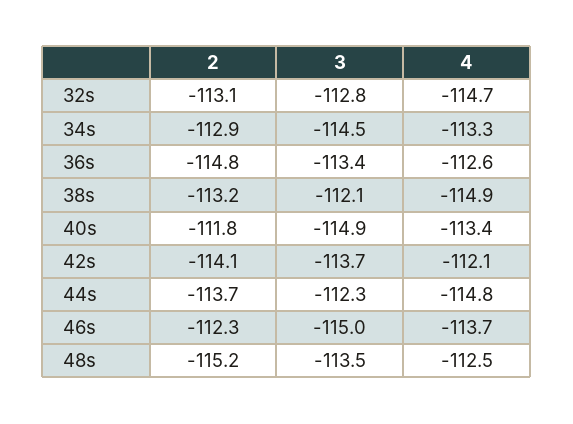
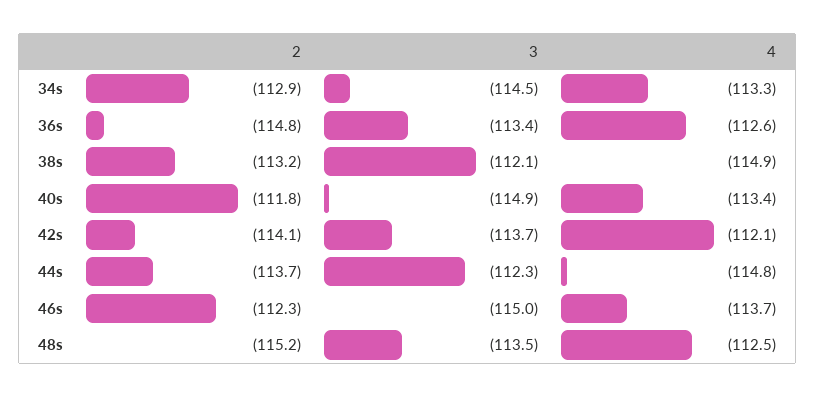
  {
    "2": {
-     "32s": -113.1,
      "34s": -112.9,
      "36s": -114.8,
      "38s": -113.2,
      "40s": -111.8,
      "42s": -114.1,
      "44s": -113.7,
      "46s": -112.3,
      "48s": -115.2
    },
    "3": {
-     "32s": -112.8,
      "34s": -114.5,
      "36s": -113.4,
      "38s": -112.1,
      "40s": -114.9,
      "42s": -113.7,
      "44s": -112.3,
      "46s": -115,
      "48s": -113.5
    },
    "4": {
-     "32s": -114.7,
      "34s": -113.3,
      "36s": -112.6,
      "38s": -114.9,
      "40s": -113.4,
      "42s": -112.1,
      "44s": -114.8,
      "46s": -113.7,
      "48s": -112.5
    }
  }

